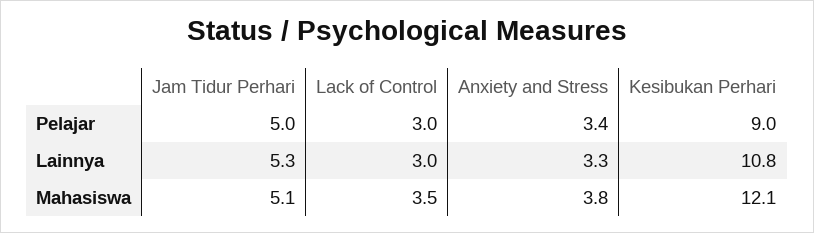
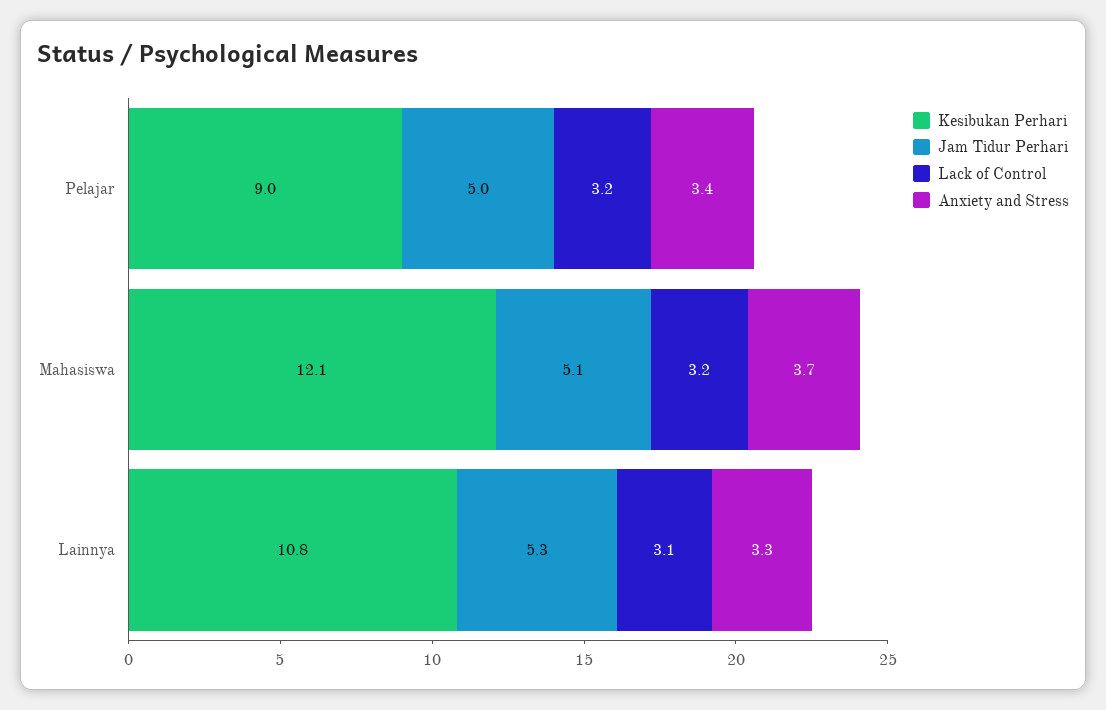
  {
    "Jam Tidur Perhari": {
      "Pelajar": 5,
      "Lainnya": 5.3,
      "Mahasiswa": 5.1
    },
    "Lack of Control": {
-     "Pelajar": 3,
+     "Pelajar": 3.2,
-     "Lainnya": 3,
+     "Lainnya": 3.1,
-     "Mahasiswa": 3.5
+     "Mahasiswa": 3.2
    },
    "Anxiety and Stress": {
      "Pelajar": 3.4,
      "Lainnya": 3.3,
-     "Mahasiswa": 3.8
+     "Mahasiswa": 3.7
    },
    "Kesibukan Perhari": {
      "Pelajar": 9,
      "Lainnya": 10.8,
      "Mahasiswa": 12.1
    }
  }

